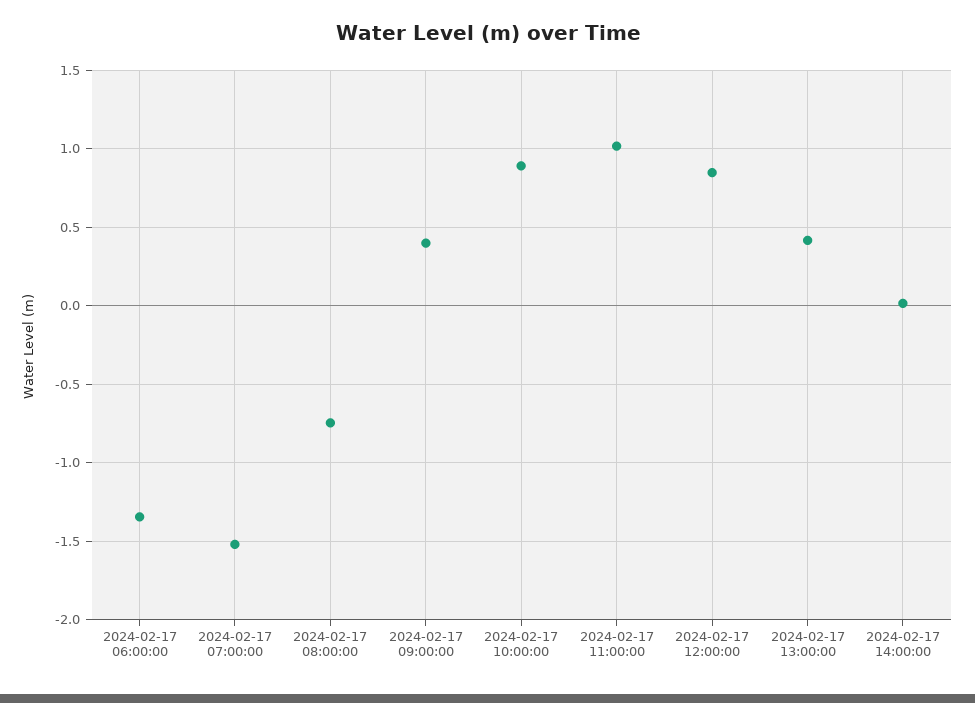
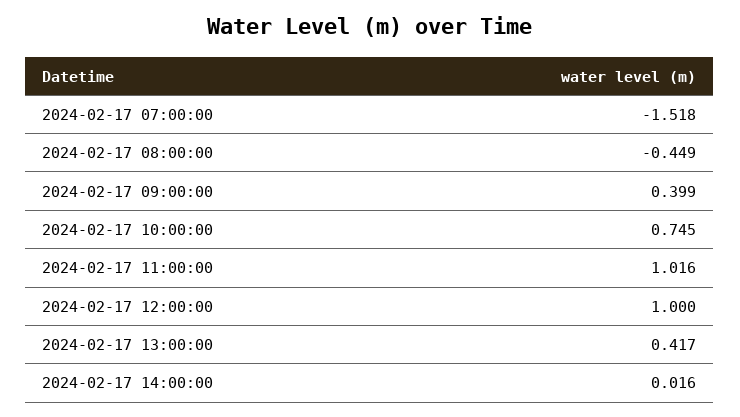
  {
-   "2024-02-17 06:00:00": -1.35,
    "2024-02-17 07:00:00": -1.518,
-   "2024-02-17 08:00:00": -0.75,
+   "2024-02-17 08:00:00": -0.449,
    "2024-02-17 09:00:00": 0.399,
-   "2024-02-17 10:00:00": 0.9,
+   "2024-02-17 10:00:00": 0.745,
    "2024-02-17 11:00:00": 1.016,
-   "2024-02-17 12:00:00": 0.85,
+   "2024-02-17 12:00:00": 1,
    "2024-02-17 13:00:00": 0.417,
    "2024-02-17 14:00:00": 0.016
  }

